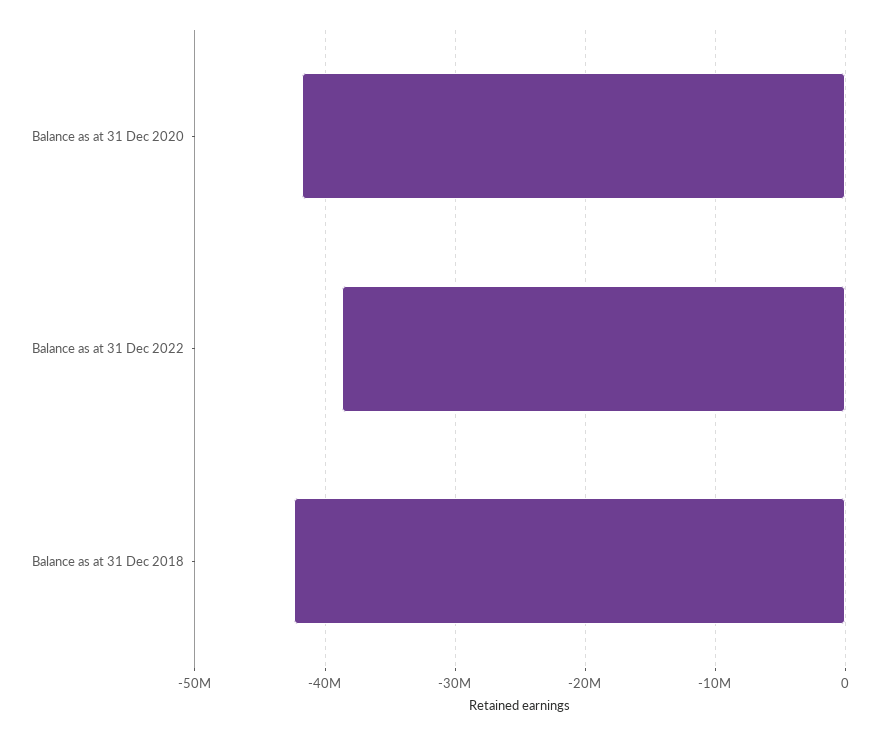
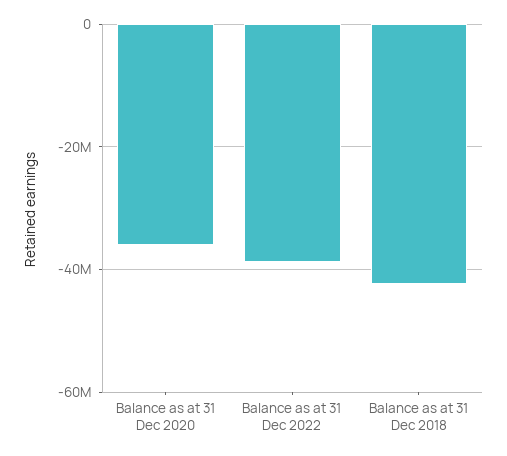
  {
-   "Balance as at 31 Dec 2020": -42000000,
+   "Balance as at 31 Dec 2020": -36000000,
    "Balance as at 31 Dec 2022": -39000000,
    "Balance as at 31 Dec 2018": -42000000
  }

